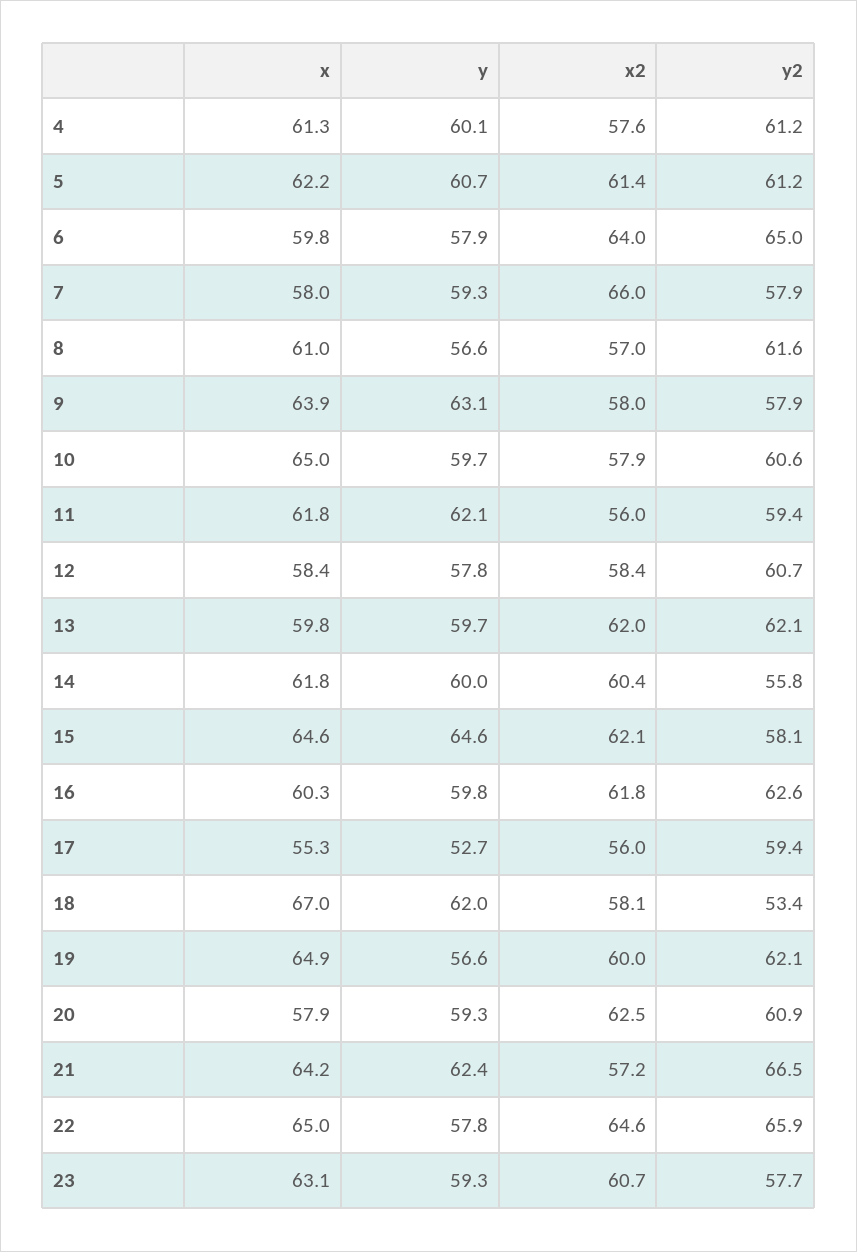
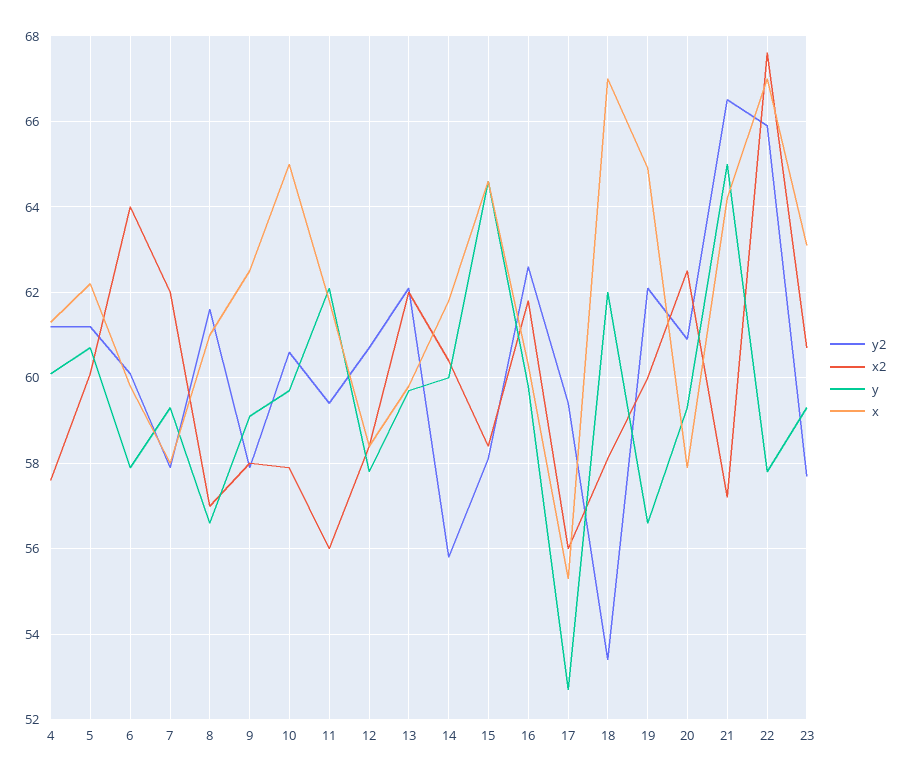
  {
    "x": {
      "4": 61.3,
      "5": 62.2,
      "6": 59.8,
      "7": 58,
      "8": 61,
-     "9": 63.9,
+     "9": 62.5,
      "10": 65,
      "11": 61.8,
      "12": 58.4,
      "13": 59.8,
      "14": 61.8,
      "15": 64.6,
      "16": 60.3,
      "17": 55.3,
      "18": 67,
      "19": 64.9,
      "20": 57.9,
      "21": 64.2,
-     "22": 65,
+     "22": 67,
      "23": 63.1
    },
    "y": {
      "4": 60.1,
      "5": 60.7,
      "6": 57.9,
      "7": 59.3,
      "8": 56.6,
-     "9": 63.1,
+     "9": 59,
      "10": 59.7,
      "11": 62.1,
      "12": 57.8,
      "13": 59.7,
      "14": 60,
      "15": 64.6,
      "16": 59.8,
      "17": 52.7,
      "18": 62,
      "19": 56.6,
      "20": 59.3,
-     "21": 62.4,
+     "21": 65,
      "22": 57.8,
      "23": 59.3
    },
    "x2": {
      "4": 57.6,
-     "5": 61.4,
+     "5": 60,
      "6": 64,
-     "7": 66,
+     "7": 62,
      "8": 57,
      "9": 58,
      "10": 57.9,
      "11": 56,
      "12": 58.4,
      "13": 62,
      "14": 60.4,
-     "15": 62.1,
+     "15": 58.5,
      "16": 61.8,
      "17": 56,
      "18": 58.1,
      "19": 60,
      "20": 62.5,
      "21": 57.2,
-     "22": 64.6,
+     "22": 67.5,
      "23": 60.7
    },
    "y2": {
      "4": 61.2,
      "5": 61.2,
-     "6": 65,
+     "6": 60,
      "7": 57.9,
      "8": 61.6,
      "9": 57.9,
      "10": 60.6,
      "11": 59.4,
      "12": 60.7,
      "13": 62.1,
      "14": 55.8,
      "15": 58.1,
      "16": 62.6,
      "17": 59.4,
      "18": 53.4,
      "19": 62.1,
      "20": 60.9,
      "21": 66.5,
      "22": 65.9,
      "23": 57.7
    }
  }

